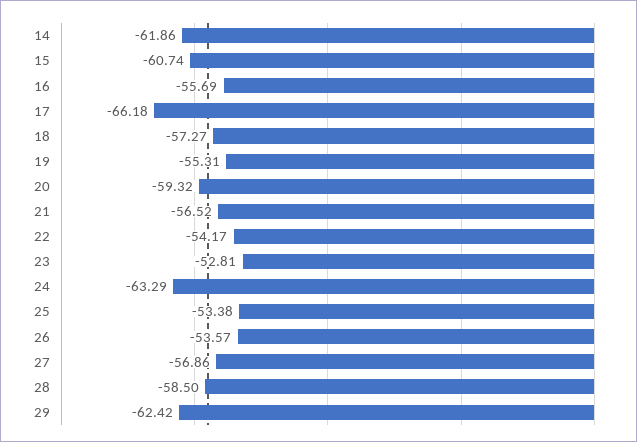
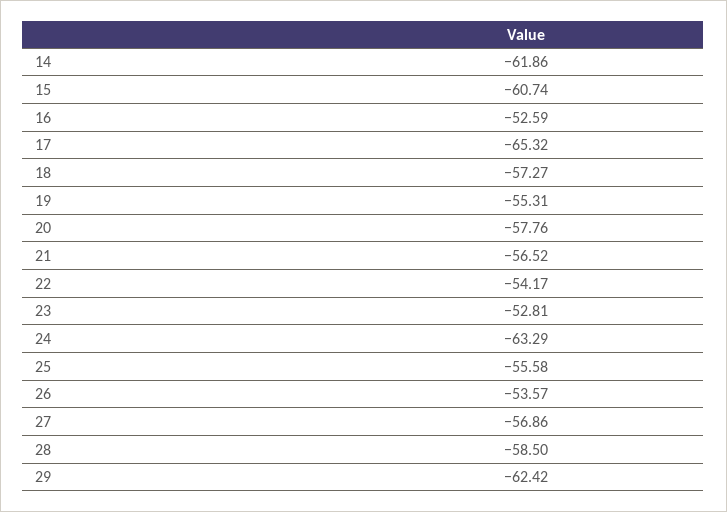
  {
    "14": -61.86,
    "15": -60.74,
-   "16": -55.69,
+   "16": -52.59,
-   "17": -66.18,
+   "17": -65.32,
    "18": -57.27,
    "19": -55.31,
-   "20": -59.32,
+   "20": -57.76,
    "21": -56.52,
    "22": -54.17,
    "23": -52.81,
    "24": -63.29,
-   "25": -53.38,
+   "25": -55.58,
    "26": -53.57,
    "27": -56.86,
    "28": -58.5,
    "29": -62.42
  }

